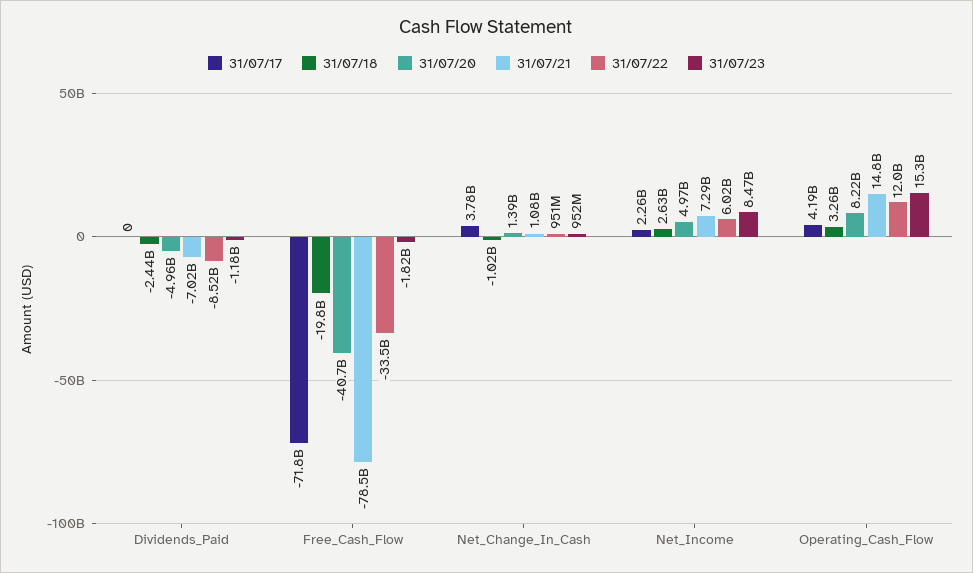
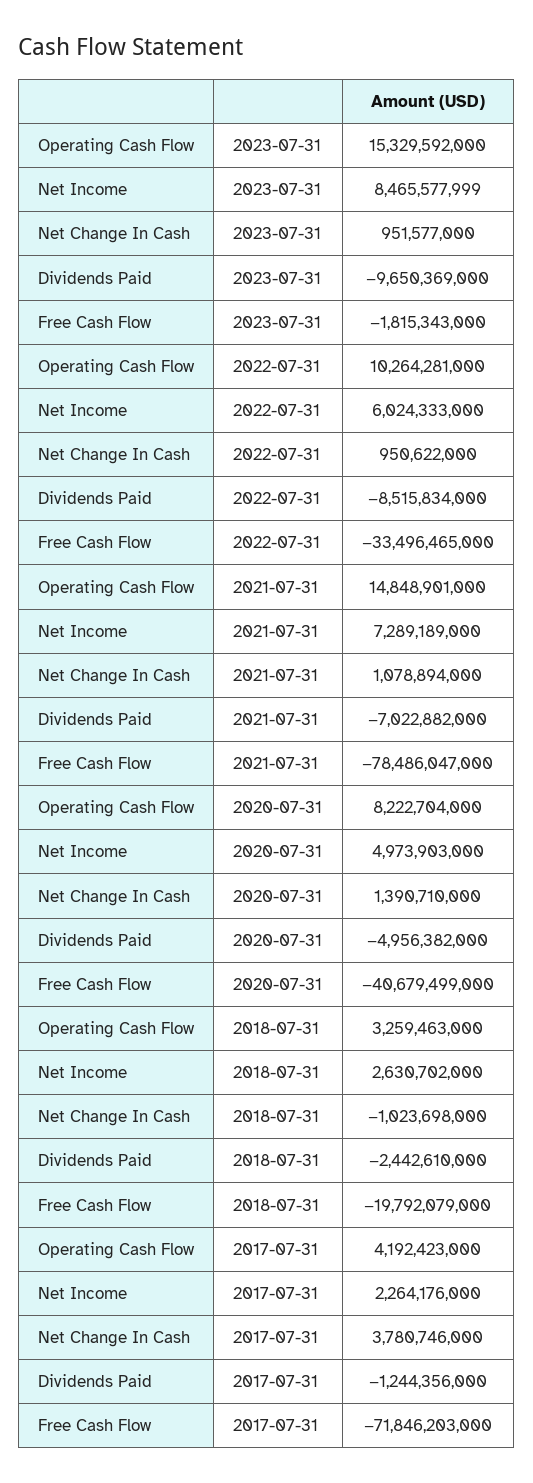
  {
    "31/07/17": {
-     "Dividends_Paid": 0,
+     "Dividends_Paid": -1244356000,
      "Free_Cash_Flow": -71846203000,
      "Net_Change_In_Cash": 3780746000,
      "Net_Income": 2264176000,
      "Operating_Cash_Flow": 4192423000
    },
    "31/07/18": {
      "Dividends_Paid": -2442610000,
      "Free_Cash_Flow": -19792079000,
      "Net_Change_In_Cash": -1023698000,
      "Net_Income": 2630702000,
      "Operating_Cash_Flow": 3259463000
    },
    "31/07/20": {
      "Dividends_Paid": -4956382000,
      "Free_Cash_Flow": -40679499000,
      "Net_Change_In_Cash": 1390710000,
      "Net_Income": 4973903000,
      "Operating_Cash_Flow": 8222704000
    },
    "31/07/21": {
      "Dividends_Paid": -7022882000,
      "Free_Cash_Flow": -78486047000,
      "Net_Change_In_Cash": 1078894000,
      "Net_Income": 7289189000,
      "Operating_Cash_Flow": 14848901000
    },
    "31/07/22": {
      "Dividends_Paid": -8515834000,
      "Free_Cash_Flow": -33496465000,
      "Net_Change_In_Cash": 950622000,
      "Net_Income": 6024333000,
-     "Operating_Cash_Flow": 12000000000
+     "Operating_Cash_Flow": 10264281000
    },
    "31/07/23": {
-     "Dividends_Paid": -1180000000,
+     "Dividends_Paid": -9650369000,
      "Free_Cash_Flow": -1815343000,
      "Net_Change_In_Cash": 951577000,
      "Net_Income": 8465577999,
      "Operating_Cash_Flow": 15329592000
    }
  }

